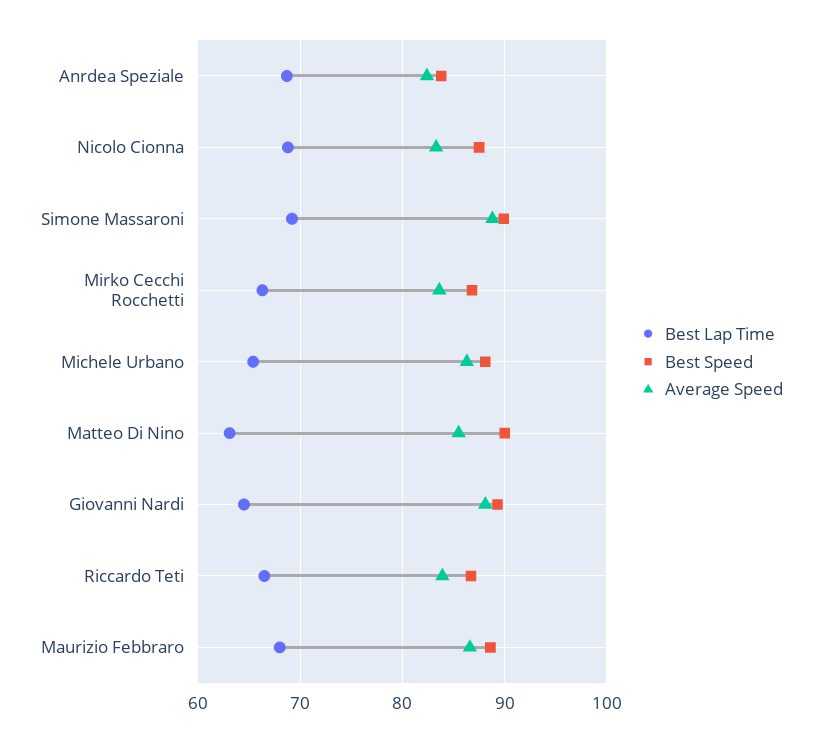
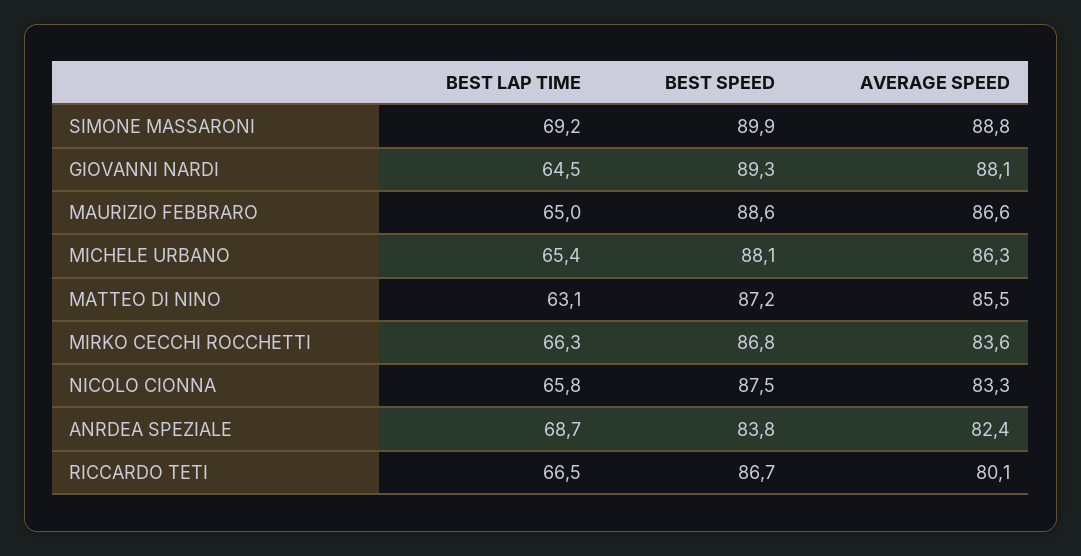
  {
    "Best Lap Time": {
      "Anrdea Speziale": 68.7,
-     "Nicolo Cionna": 69,
+     "Nicolo Cionna": 65.8,
      "Simone Massaroni": 69.2,
      "Mirko Cecchi Rocchetti": 66.3,
      "Michele Urbano": 65.4,
      "Matteo Di Nino": 63.1,
      "Giovanni Nardi": 64.5,
      "Riccardo Teti": 66.5,
-     "Maurizio Febbraro": 68
+     "Maurizio Febbraro": 65
    },
    "Best Speed": {
      "Anrdea Speziale": 83.8,
      "Nicolo Cionna": 87.5,
      "Simone Massaroni": 89.9,
      "Mirko Cecchi Rocchetti": 86.8,
      "Michele Urbano": 88.1,
-     "Matteo Di Nino": 90,
+     "Matteo Di Nino": 87.2,
      "Giovanni Nardi": 89.3,
      "Riccardo Teti": 86.7,
      "Maurizio Febbraro": 88.6
    },
    "Average Speed": {
      "Anrdea Speziale": 82.4,
      "Nicolo Cionna": 83.3,
      "Simone Massaroni": 88.8,
      "Mirko Cecchi Rocchetti": 83.6,
      "Michele Urbano": 86.3,
      "Matteo Di Nino": 85.5,
      "Giovanni Nardi": 88.1,
-     "Riccardo Teti": 84,
+     "Riccardo Teti": 80.1,
      "Maurizio Febbraro": 86.6
    }
  }

